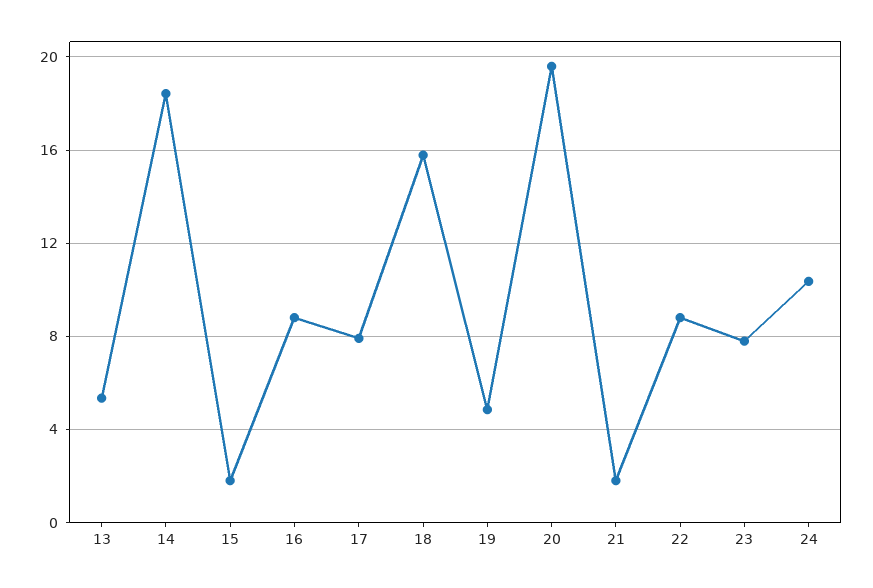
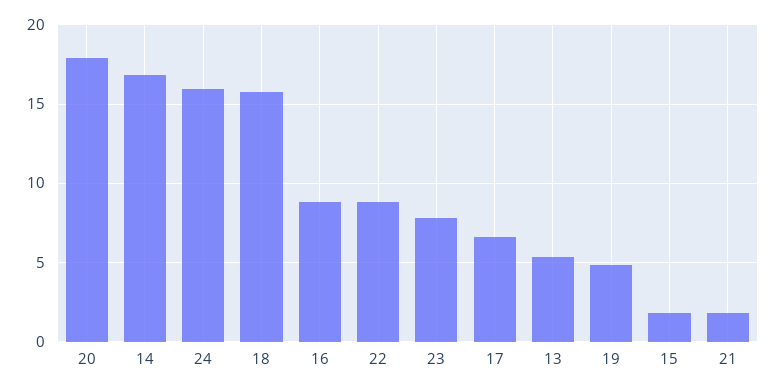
  {
    "13": 5.5,
-   "14": 18.5,
+   "14": 17,
    "15": 2,
    "16": 9,
-   "17": 8,
+   "17": 6.5,
    "18": 16,
    "19": 5,
-   "20": 19.5,
+   "20": 18,
    "21": 2,
    "22": 9,
    "23": 8,
-   "24": 10.5
+   "24": 16
  }

